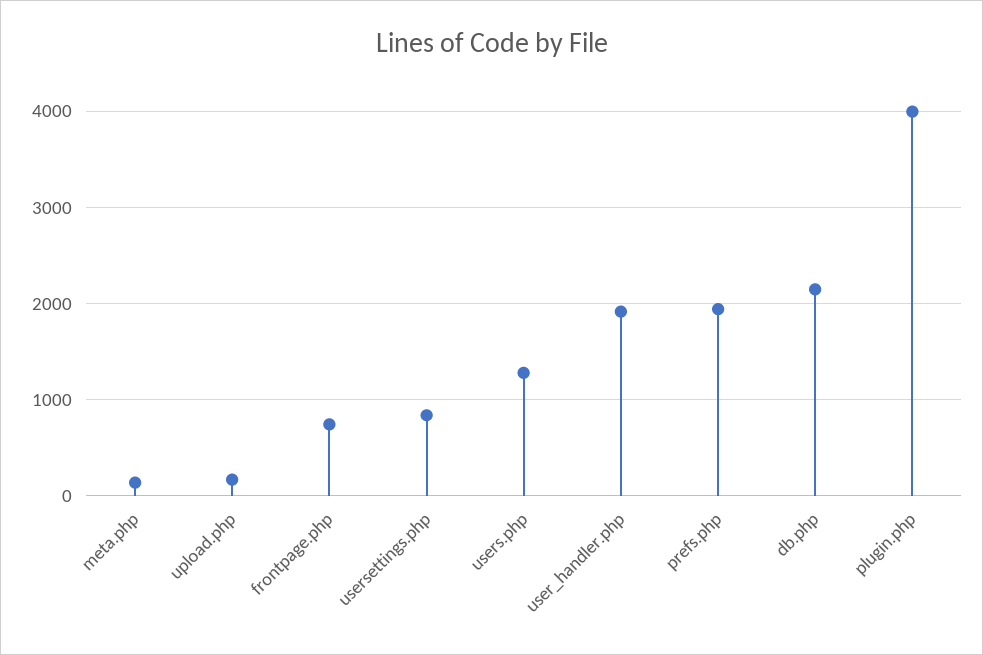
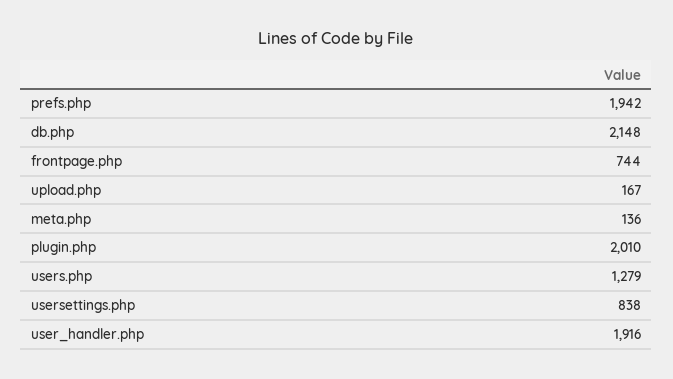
  {
    "meta.php": 136,
    "upload.php": 167,
    "frontpage.php": 744,
    "usersettings.php": 838,
    "users.php": 1279,
    "user_handler.php": 1916,
    "prefs.php": 1942,
    "db.php": 2148,
-   "plugin.php": 4000
+   "plugin.php": 2010
  }

